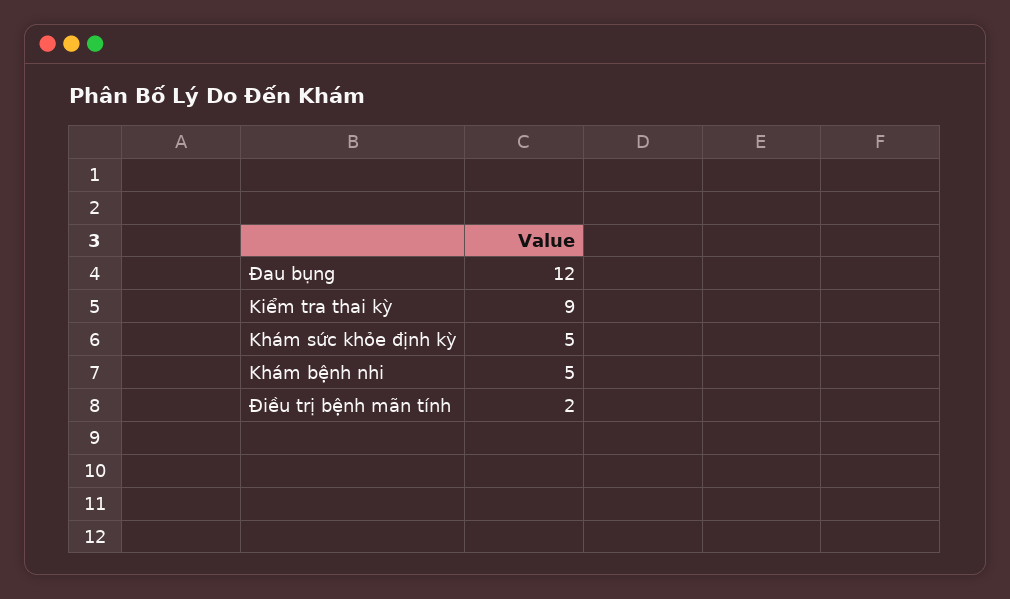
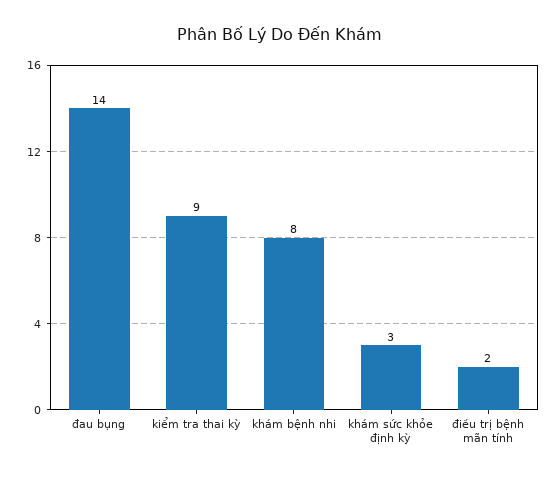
  {
-   "Đau bụng": 12,
+   "Đau bụng": 14,
    "Kiểm tra thai kỳ": 9,
-   "Khám sức khỏe định kỳ": 5,
+   "Khám sức khỏe định kỳ": 3,
-   "Khám bệnh nhi": 5,
+   "Khám bệnh nhi": 8,
    "Điều trị bệnh mãn tính": 2
  }

